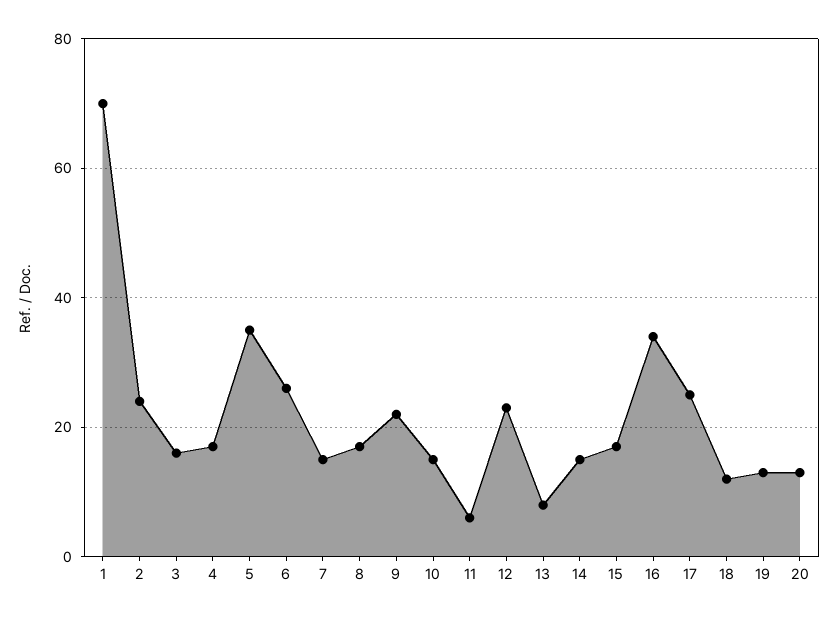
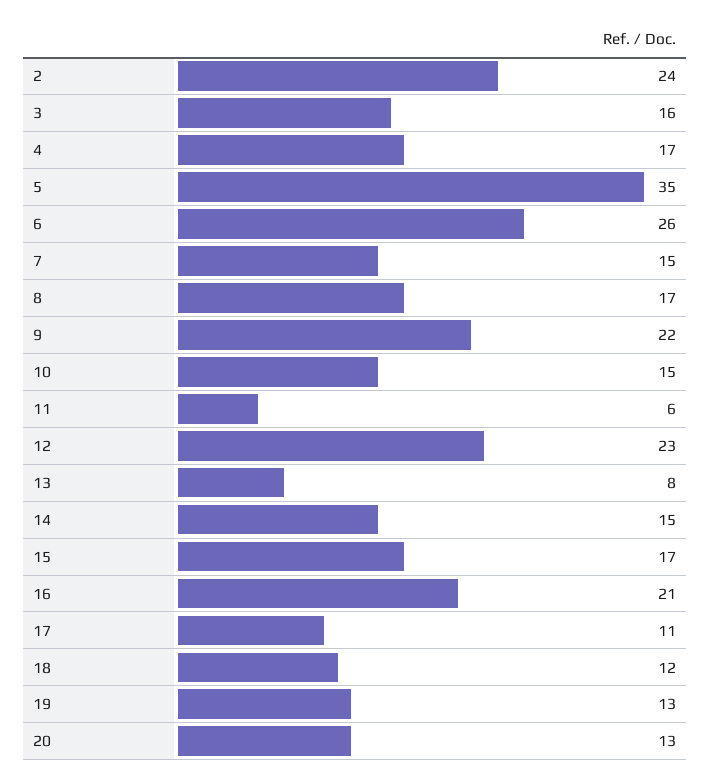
  {
-   "1": 70,
    "2": 24,
    "3": 16,
    "4": 17,
    "5": 35,
    "6": 26,
    "7": 15,
    "8": 17,
    "9": 22,
    "10": 15,
    "11": 6,
    "12": 23,
    "13": 8,
    "14": 15,
    "15": 17,
-   "16": 35,
+   "16": 21,
-   "17": 25,
+   "17": 11,
    "18": 12,
    "19": 13,
    "20": 13
  }

